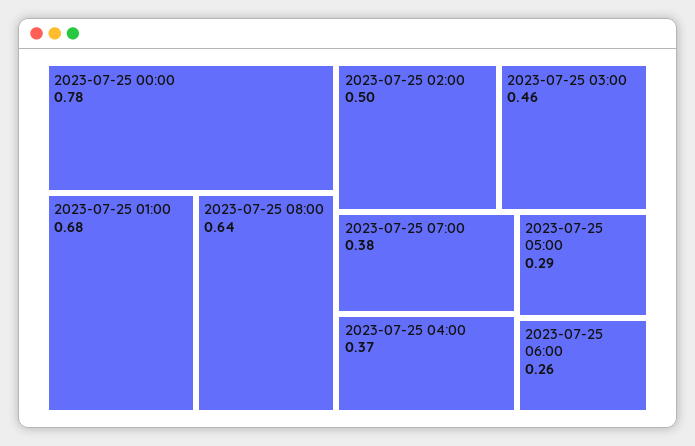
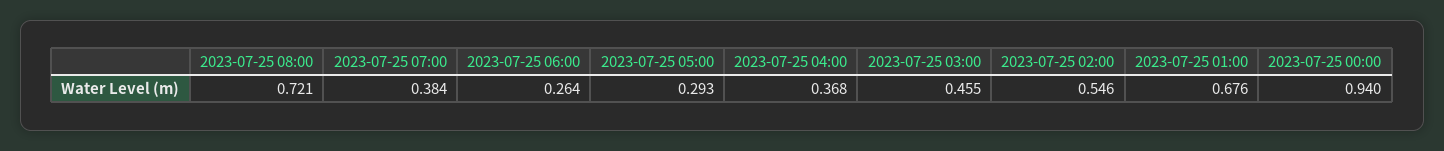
  {
-   "2023-07-25 00:00": 0.78,
+   "2023-07-25 00:00": 0.94,
    "2023-07-25 01:00": 0.676,
-   "2023-07-25 08:00": 0.64,
+   "2023-07-25 08:00": 0.721,
-   "2023-07-25 02:00": 0.5,
+   "2023-07-25 02:00": 0.546,
    "2023-07-25 03:00": 0.455,
    "2023-07-25 07:00": 0.384,
    "2023-07-25 04:00": 0.368,
    "2023-07-25 05:00": 0.293,
    "2023-07-25 06:00": 0.264
  }

